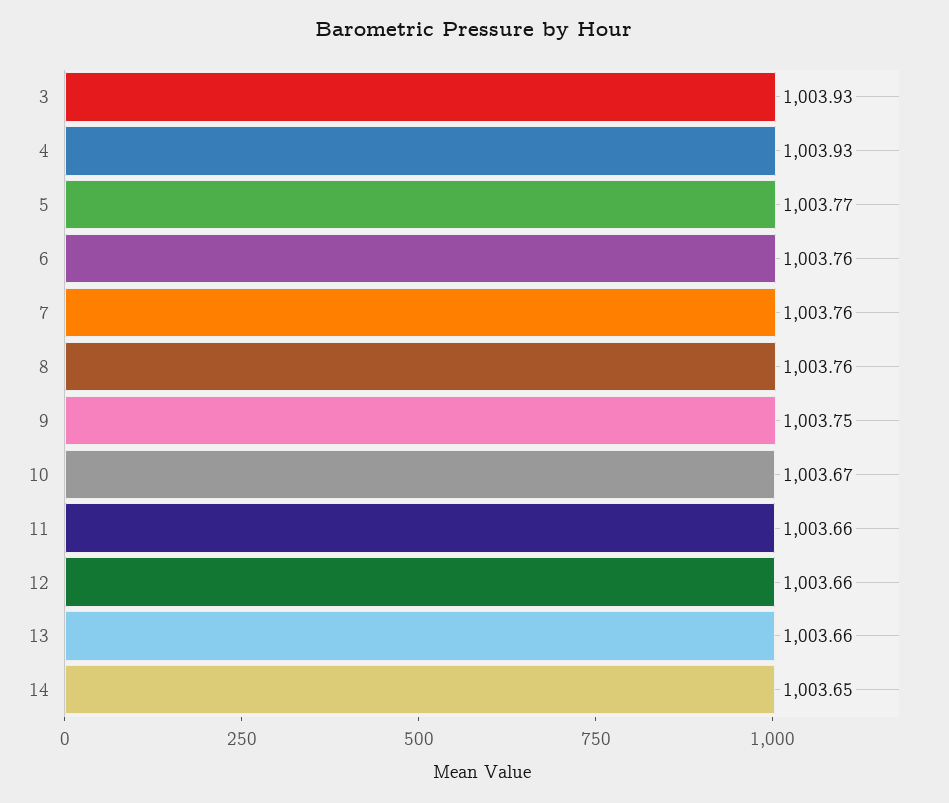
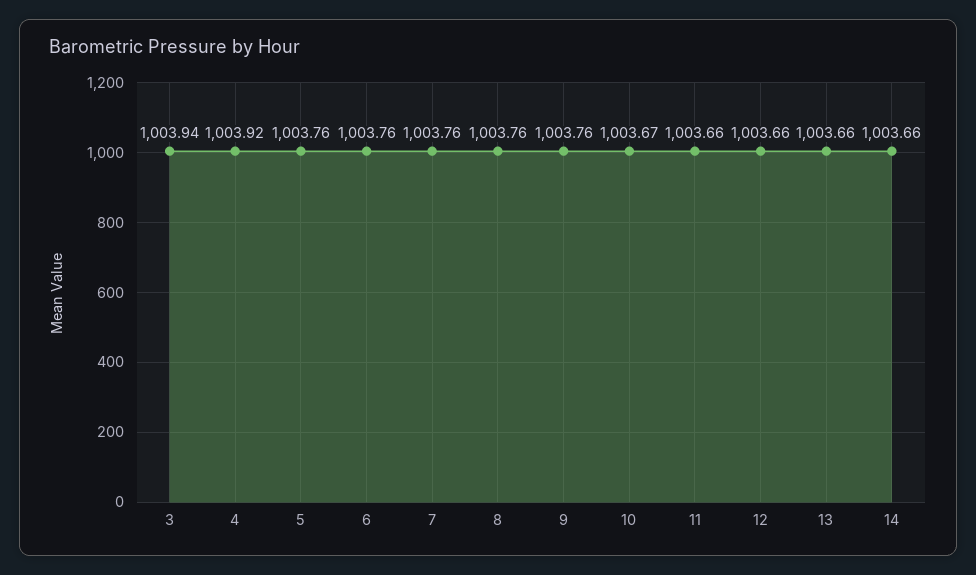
  {
-   "3": 1003.93,
+   "3": 1003.94,
-   "4": 1003.93,
+   "4": 1003.92,
-   "5": 1003.77,
+   "5": 1003.76,
    "6": 1003.76,
    "7": 1003.76,
    "8": 1003.76,
-   "9": 1003.75,
+   "9": 1003.76,
    "10": 1003.67,
    "11": 1003.66,
    "12": 1003.66,
    "13": 1003.66,
-   "14": 1003.65
+   "14": 1003.66
  }

